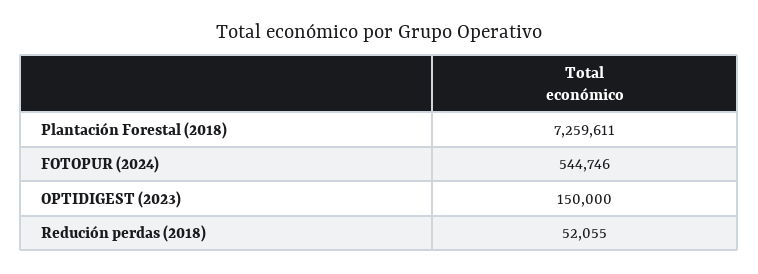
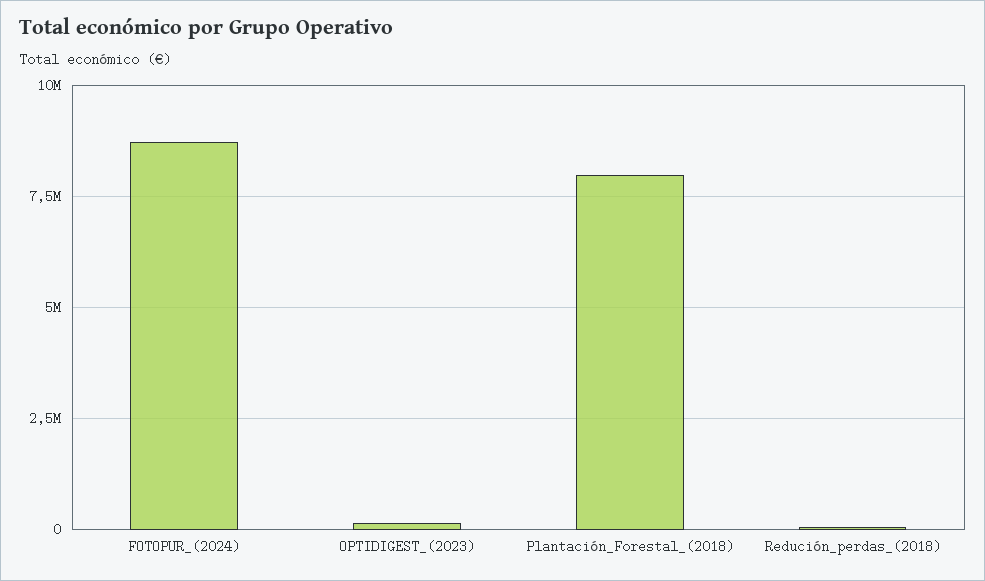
  {
-   "Plantación Forestal (2018)": 7259611,
+   "Plantación Forestal (2018)": 8000000,
-   "FOTOPUR (2024)": 544746,
+   "FOTOPUR (2024)": 8750000,
    "OPTIDIGEST (2023)": 150000,
    "Redución perdas (2018)": 52055
  }

